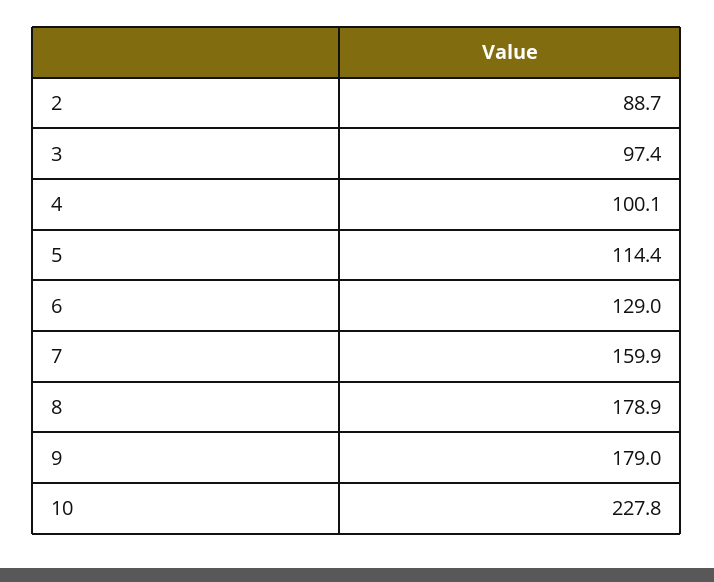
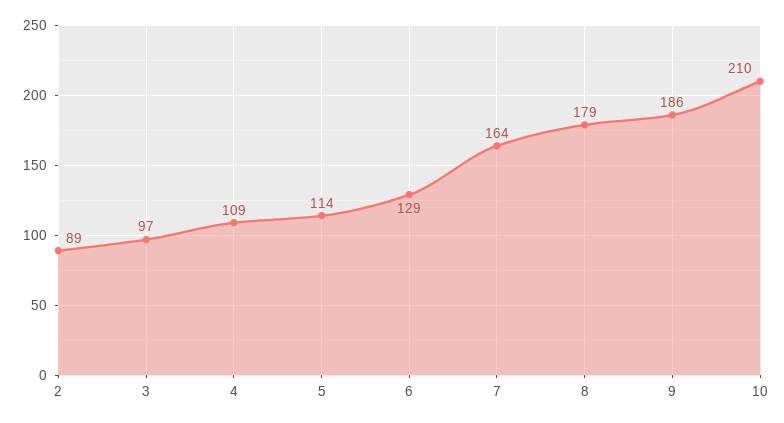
  {
    "2": 88.7,
    "3": 97.4,
-   "4": 100.1,
+   "4": 109,
    "5": 114.4,
    "6": 129,
-   "7": 159.9,
+   "7": 164,
    "8": 178.9,
-   "9": 179,
+   "9": 186,
-   "10": 227.8
+   "10": 210
  }

